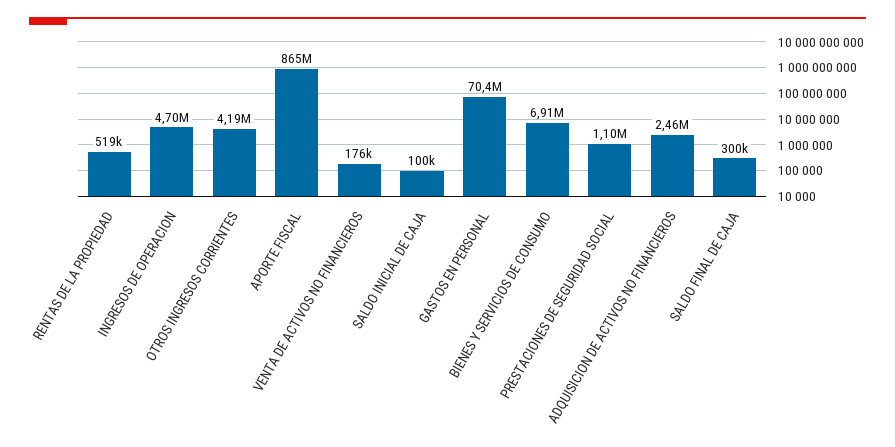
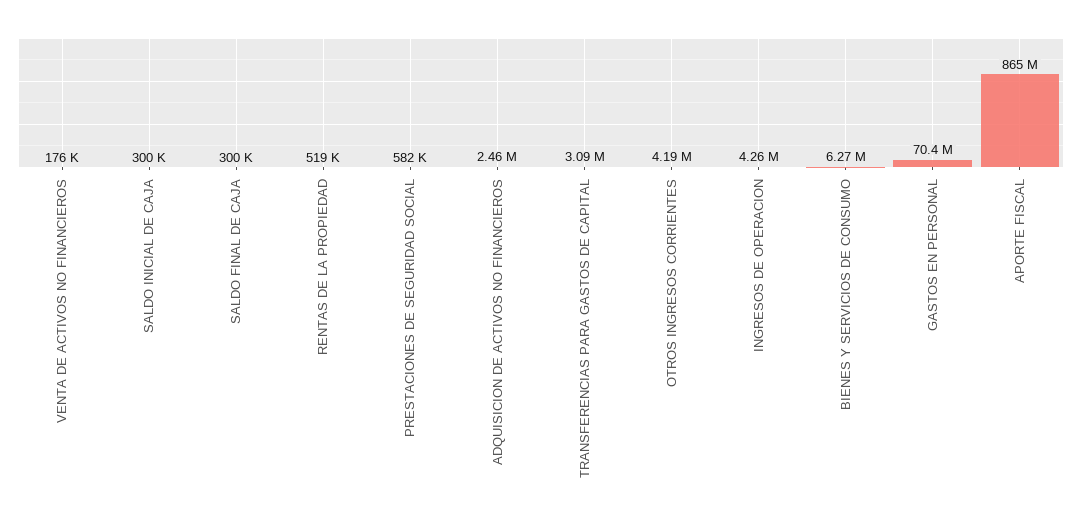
  {
    "RENTAS DE LA PROPIEDAD": 519000,
-   "INGRESOS DE OPERACION": 4700000,
+   "INGRESOS DE OPERACION": 4260000,
    "OTROS INGRESOS CORRIENTES": 4190000,
    "APORTE FISCAL": 865000000,
    "VENTA DE ACTIVOS NO FINANCIEROS": 176000,
-   "SALDO INICIAL DE CAJA": 100000,
+   "SALDO INICIAL DE CAJA": 300000,
    "GASTOS EN PERSONAL": 70400000,
-   "BIENES Y SERVICIOS DE CONSUMO": 6910000,
+   "BIENES Y SERVICIOS DE CONSUMO": 6270000,
-   "PRESTACIONES DE SEGURIDAD SOCIAL": 1100000,
+   "PRESTACIONES DE SEGURIDAD SOCIAL": 582000,
    "ADQUISICION DE ACTIVOS NO FINANCIEROS": 2460000,
-   "SALDO FINAL DE CAJA": 300000
+   "SALDO FINAL DE CAJA": 300000,
+   "TRANSFERENCIAS PARA GASTOS DE CAPITAL": 3090000
  }

